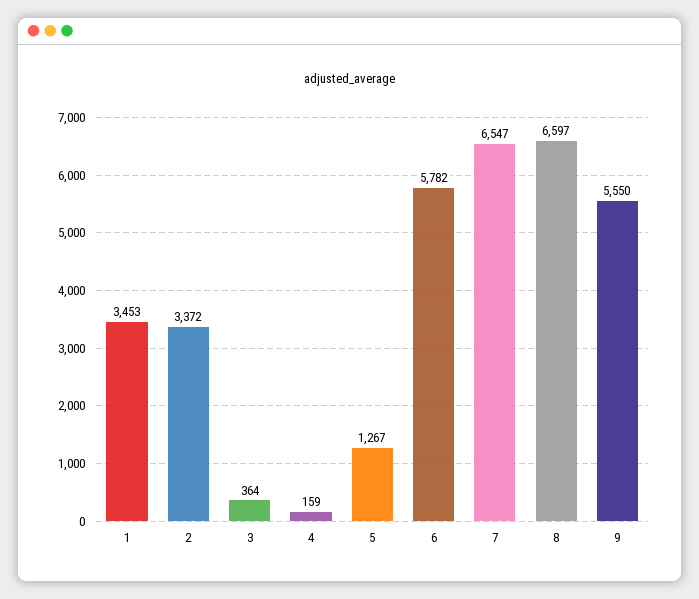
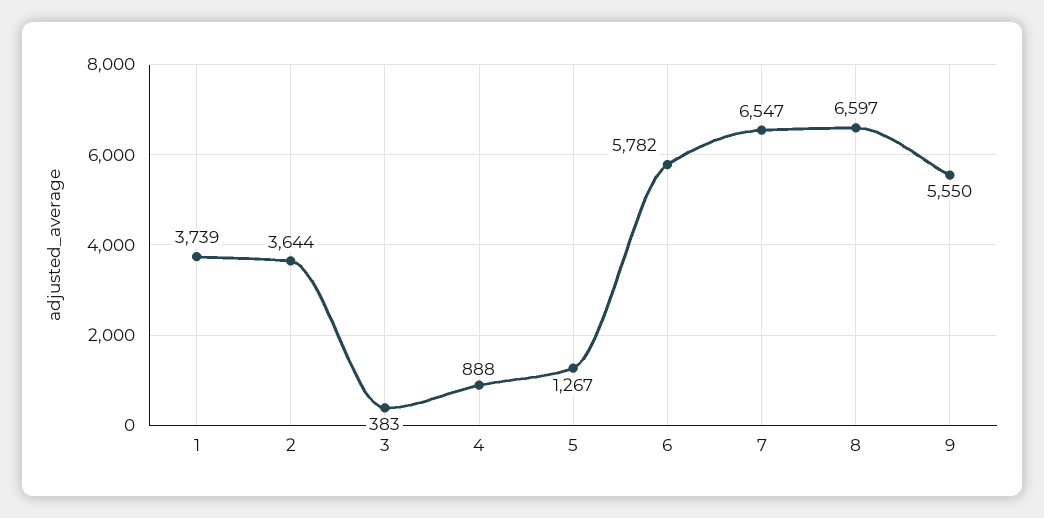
  {
-   "1": 3453,
+   "1": 3739,
-   "2": 3372,
+   "2": 3644,
-   "3": 364,
+   "3": 383,
-   "4": 159,
+   "4": 888,
    "5": 1267,
    "6": 5782,
    "7": 6547,
    "8": 6597,
    "9": 5550
  }

